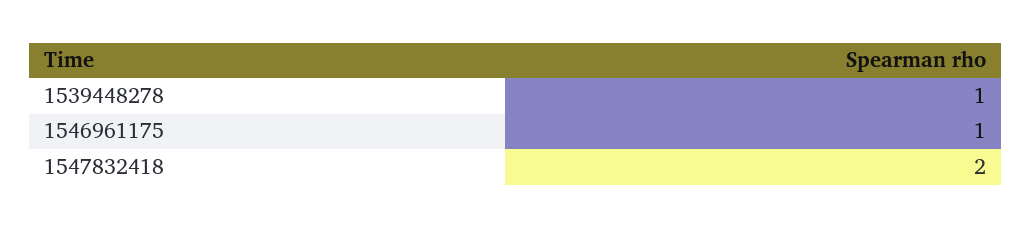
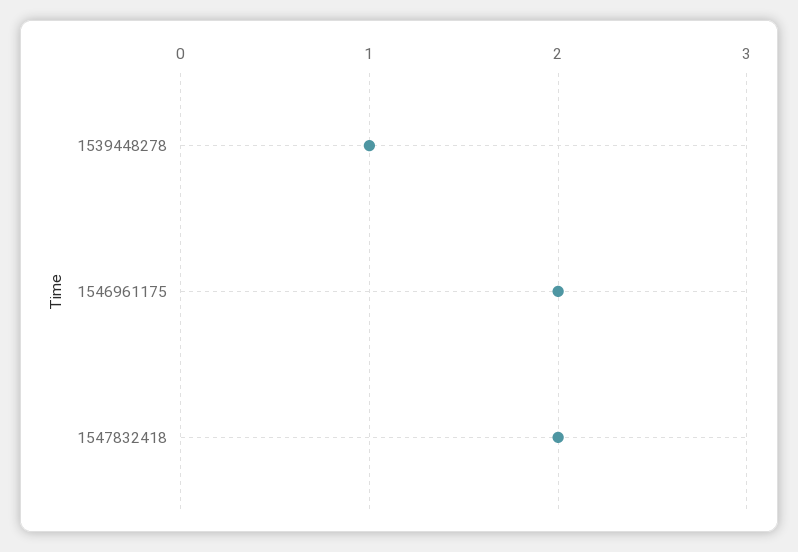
  {
    "1539448278": 1,
-   "1546961175": 1,
+   "1546961175": 2,
    "1547832418": 2
  }

